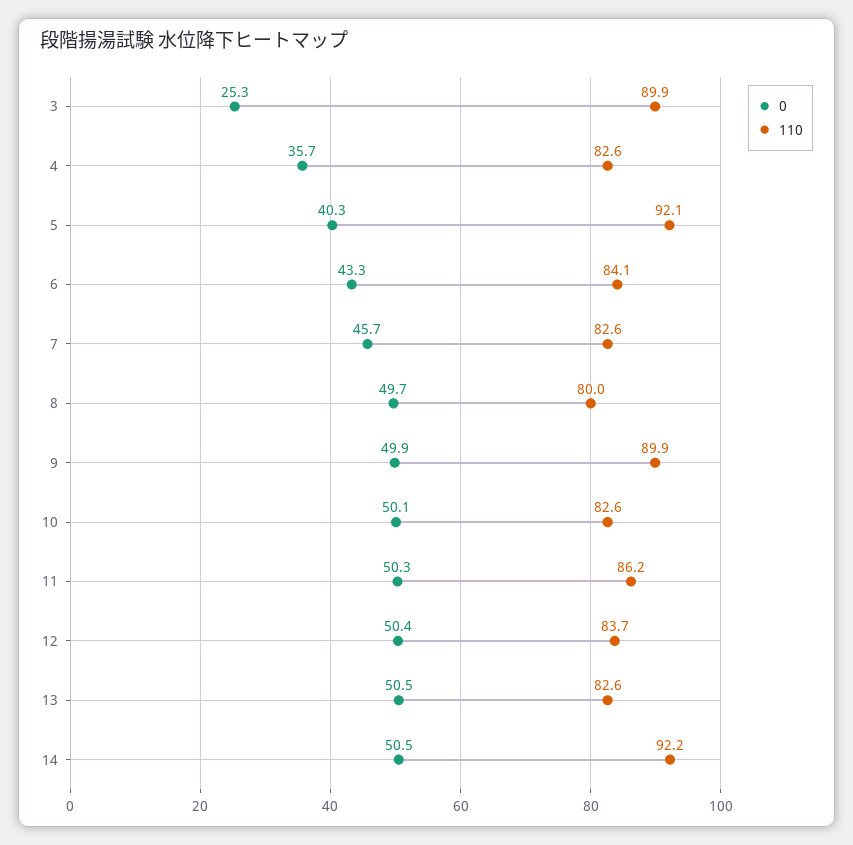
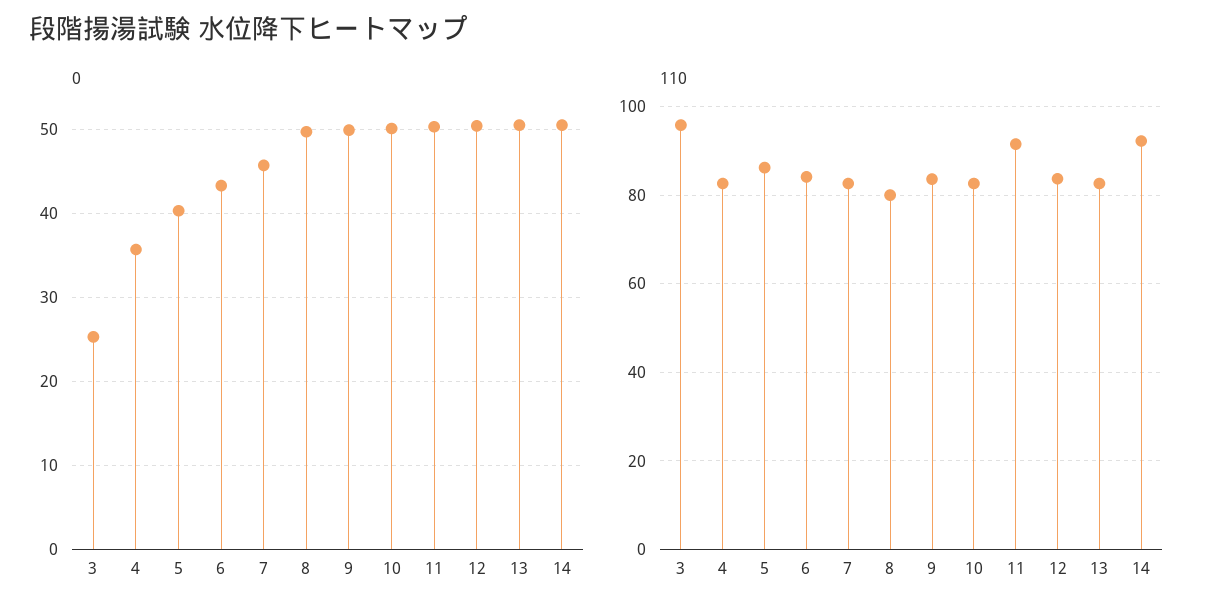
  {
    "0": {
      "3": 25.3,
      "4": 35.7,
      "5": 40.3,
      "6": 43.3,
      "7": 45.7,
      "8": 49.7,
      "9": 49.9,
      "10": 50.1,
      "11": 50.3,
      "12": 50.4,
      "13": 50.5,
      "14": 50.5
    },
    "110": {
-     "3": 89.9,
+     "3": 96,
      "4": 82.6,
-     "5": 92.1,
+     "5": 86,
      "6": 84.1,
      "7": 82.6,
      "8": 80,
-     "9": 89.9,
+     "9": 84,
      "10": 82.6,
-     "11": 86.2,
+     "11": 92,
      "12": 83.7,
      "13": 82.6,
      "14": 92.2
    }
  }

